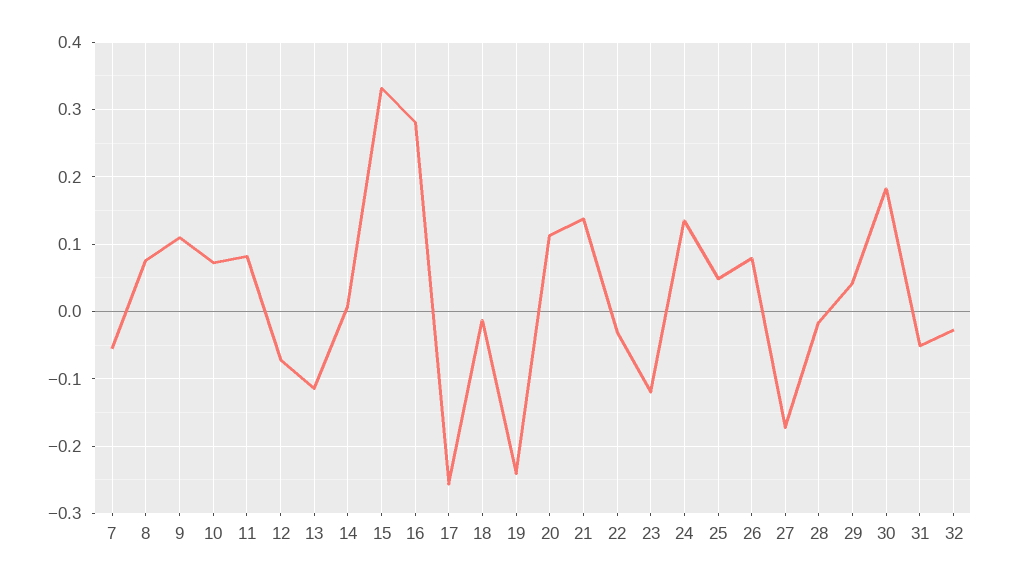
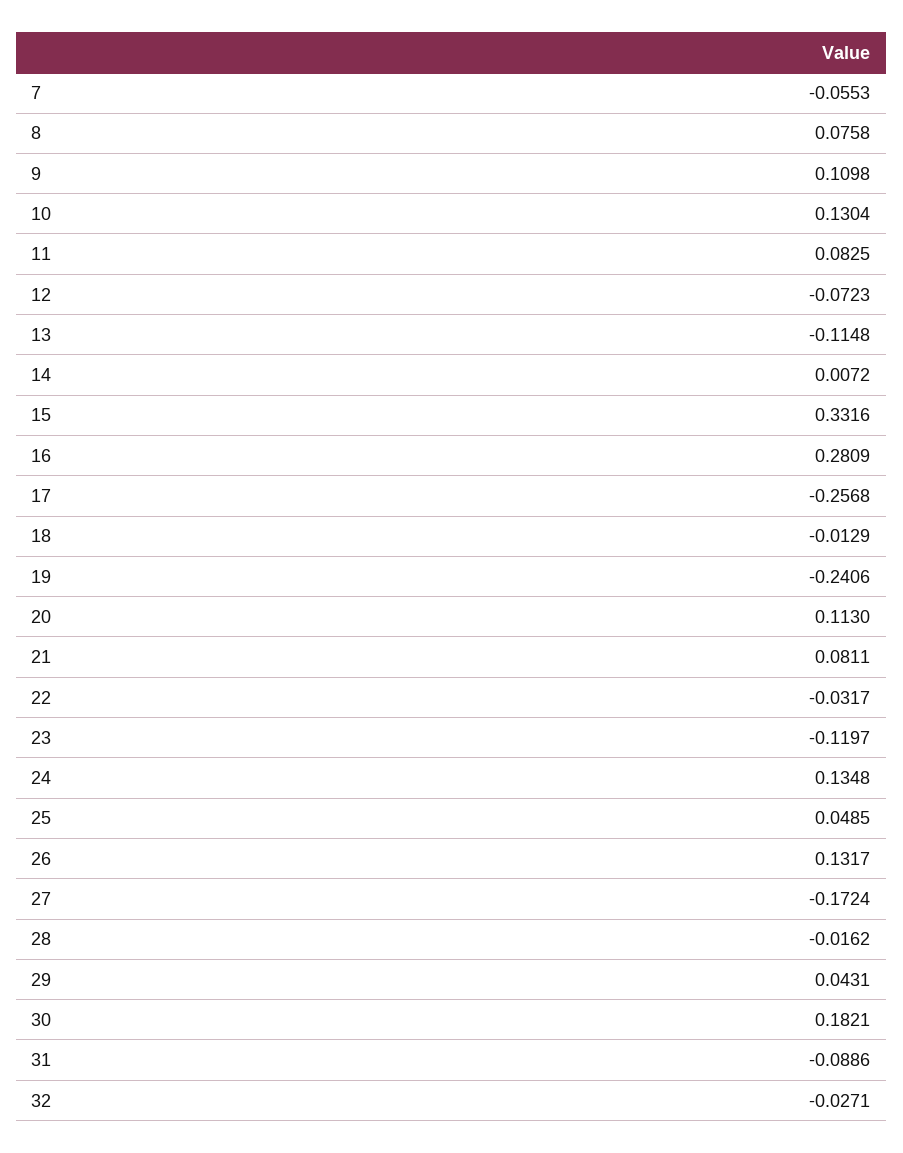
  {
    "7": -0.0553,
    "8": 0.0758,
    "9": 0.1098,
-   "10": 0.07,
+   "10": 0.1304,
    "11": 0.0825,
    "12": -0.0723,
    "13": -0.1148,
    "14": 0.0072,
    "15": 0.3316,
    "16": 0.2809,
    "17": -0.2568,
    "18": -0.0129,
    "19": -0.2406,
    "20": 0.113,
-   "21": 0.14,
+   "21": 0.0811,
    "22": -0.0317,
    "23": -0.1197,
    "24": 0.1348,
    "25": 0.0485,
-   "26": 0.08,
+   "26": 0.1317,
    "27": -0.1724,
    "28": -0.0162,
    "29": 0.0431,
    "30": 0.1821,
-   "31": -0.05,
+   "31": -0.0886,
    "32": -0.0271
  }

